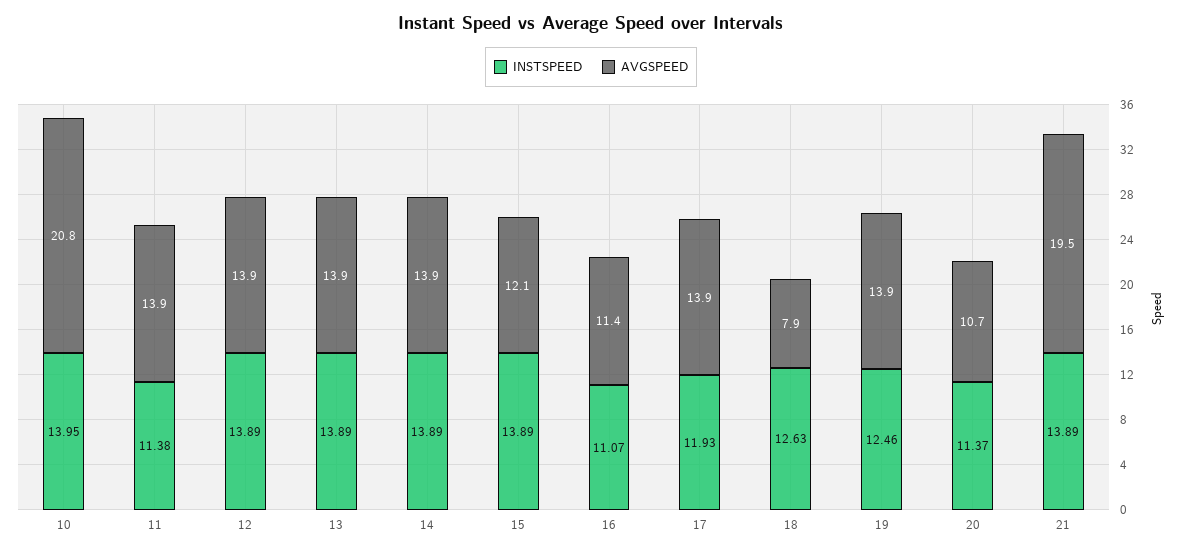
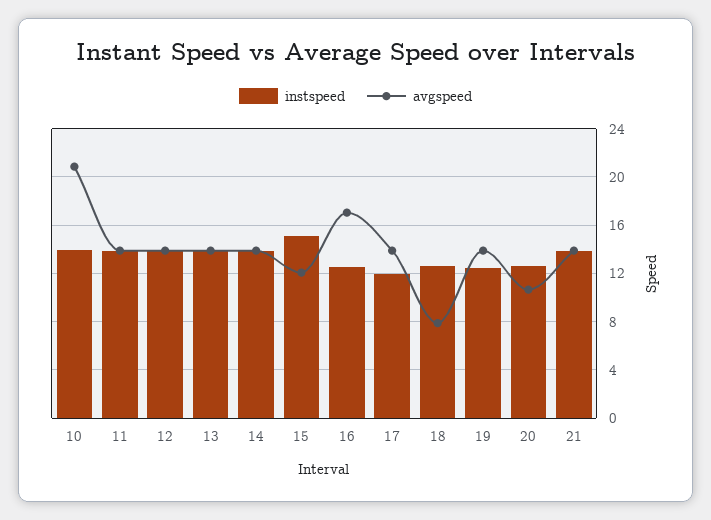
  {
    "INSTSPEED": {
      "10": 13.95,
-     "11": 11.38,
+     "11": 14,
      "12": 13.89,
      "13": 13.89,
      "14": 13.89,
-     "15": 13.89,
+     "15": 15,
-     "16": 11.07,
+     "16": 12.5,
      "17": 11.93,
      "18": 12.63,
      "19": 12.46,
-     "20": 11.37,
+     "20": 12.5,
      "21": 13.89
    },
    "AVGSPEED": {
      "10": 20.8,
      "11": 13.9,
      "12": 13.9,
      "13": 13.9,
      "14": 13.9,
      "15": 12.1,
-     "16": 11.4,
+     "16": 17,
      "17": 13.9,
      "18": 7.9,
      "19": 13.9,
      "20": 10.7,
-     "21": 19.5
+     "21": 14
    }
  }

